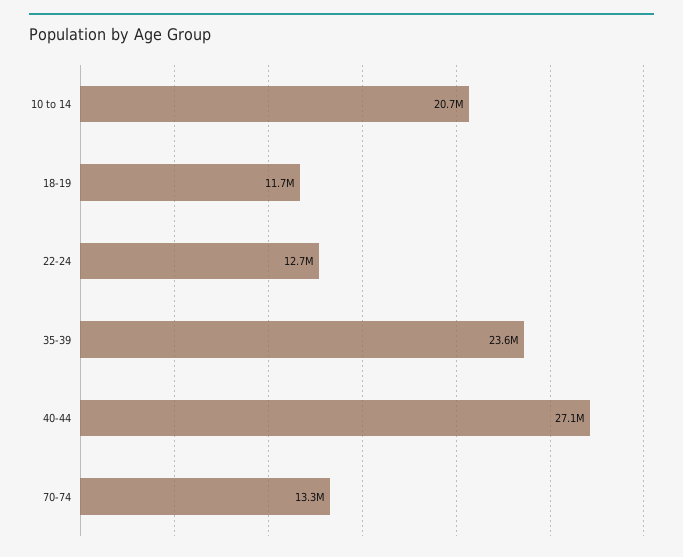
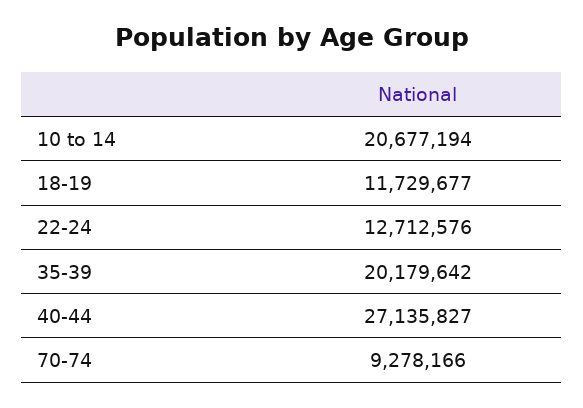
  {
    "10 to 14": 20677194,
    "18-19": 11729677,
    "22-24": 12712576,
-   "35-39": 23600000,
+   "35-39": 20179642,
    "40-44": 27135827,
-   "70-74": 13300000
+   "70-74": 9278166
  }

